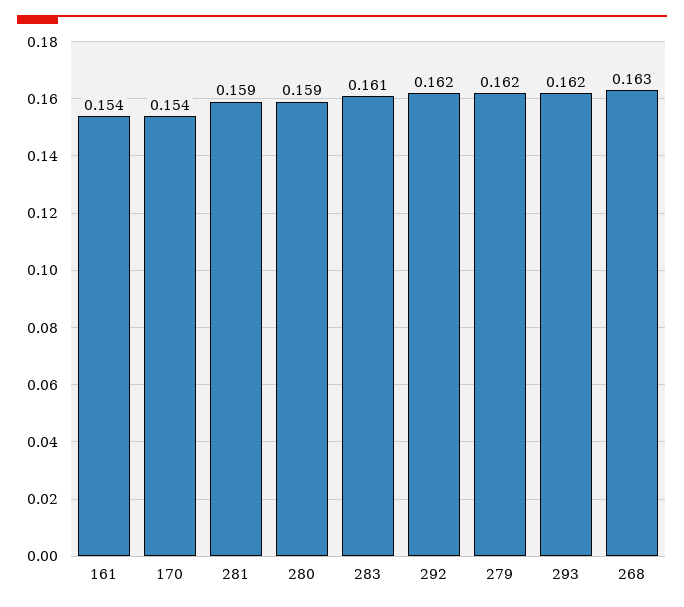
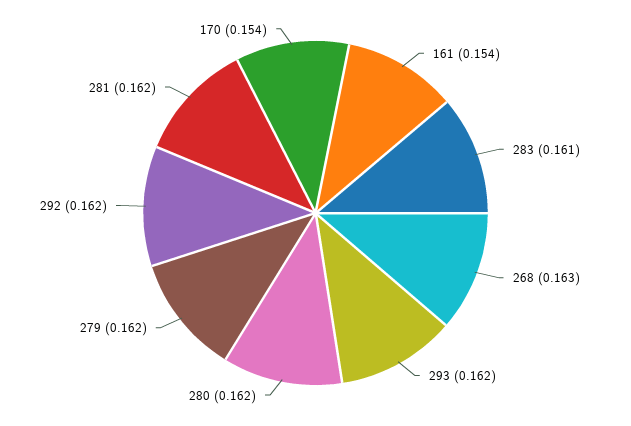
  {
    "161": 0.154,
    "170": 0.154,
-   "281": 0.159,
+   "281": 0.162,
-   "280": 0.159,
+   "280": 0.162,
    "283": 0.161,
    "292": 0.162,
    "279": 0.162,
    "293": 0.162,
    "268": 0.163
  }

